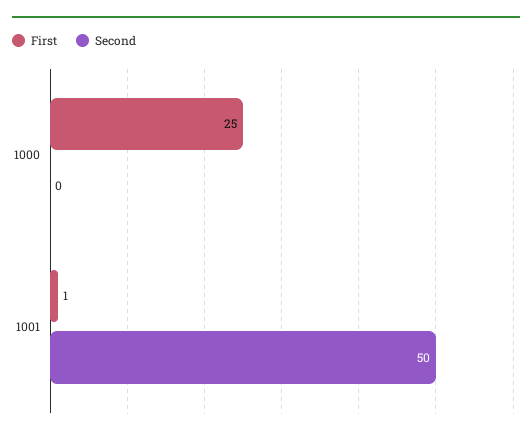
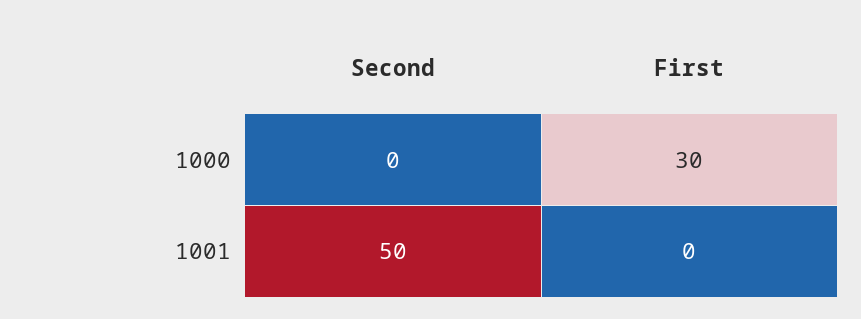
  {
    "First": {
-     "1000": 25,
+     "1000": 30,
-     "1001": 1
+     "1001": 0
    },
    "Second": {
      "1000": 0,
      "1001": 50
    }
  }

